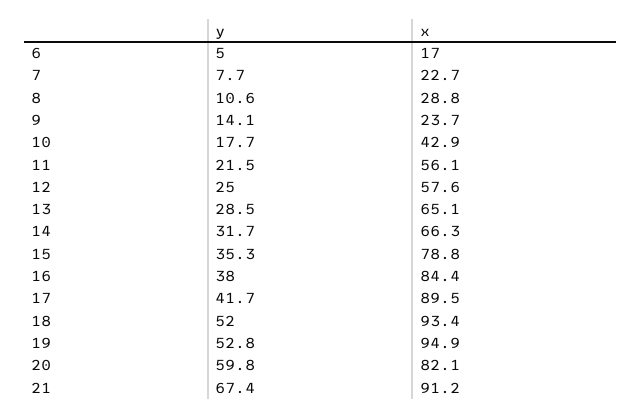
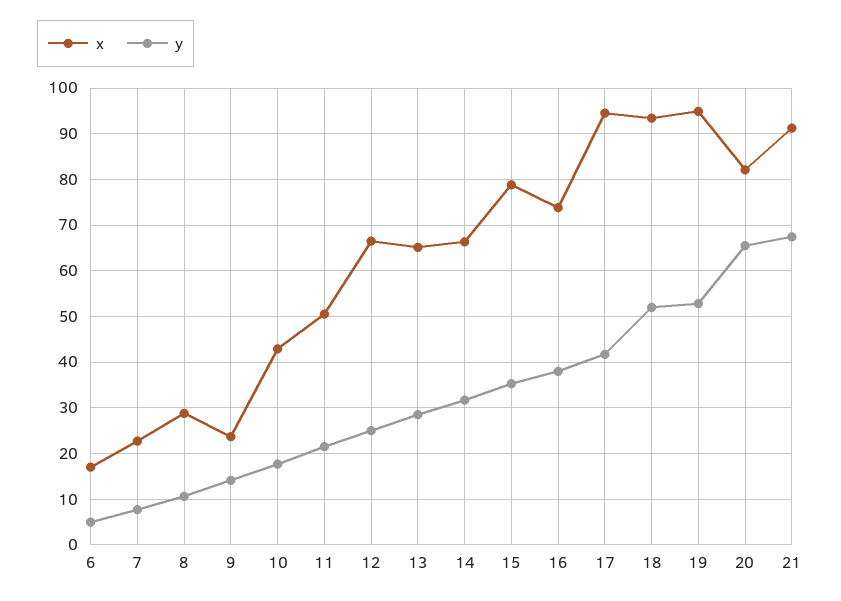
  {
    "y": {
      "6": 5,
      "7": 7.7,
      "8": 10.6,
      "9": 14.1,
      "10": 17.7,
      "11": 21.5,
      "12": 25,
      "13": 28.5,
      "14": 31.7,
      "15": 35.3,
      "16": 38,
      "17": 41.7,
      "18": 52,
      "19": 52.8,
-     "20": 59.8,
+     "20": 66,
      "21": 67.4
    },
    "x": {
      "6": 17,
      "7": 22.7,
      "8": 28.8,
      "9": 23.7,
      "10": 42.9,
-     "11": 56.1,
+     "11": 50,
-     "12": 57.6,
+     "12": 66,
      "13": 65.1,
      "14": 66.3,
      "15": 78.8,
-     "16": 84.4,
+     "16": 74,
-     "17": 89.5,
+     "17": 94,
      "18": 93.4,
      "19": 94.9,
      "20": 82.1,
      "21": 91.2
    }
  }

